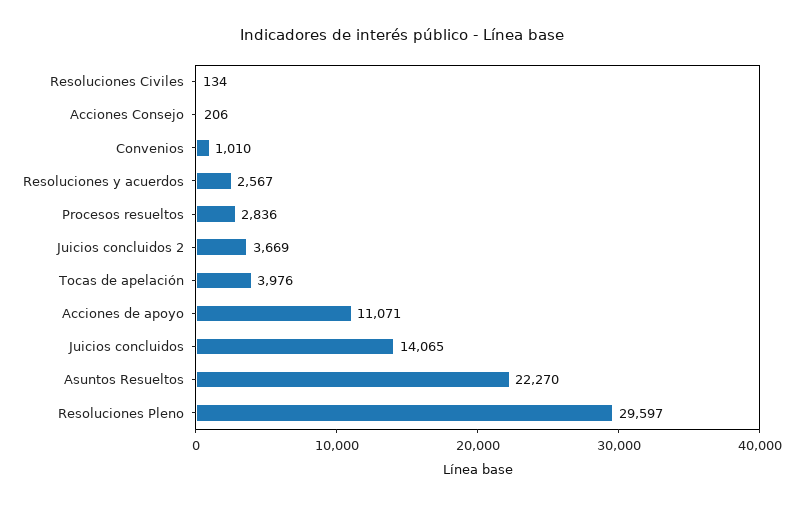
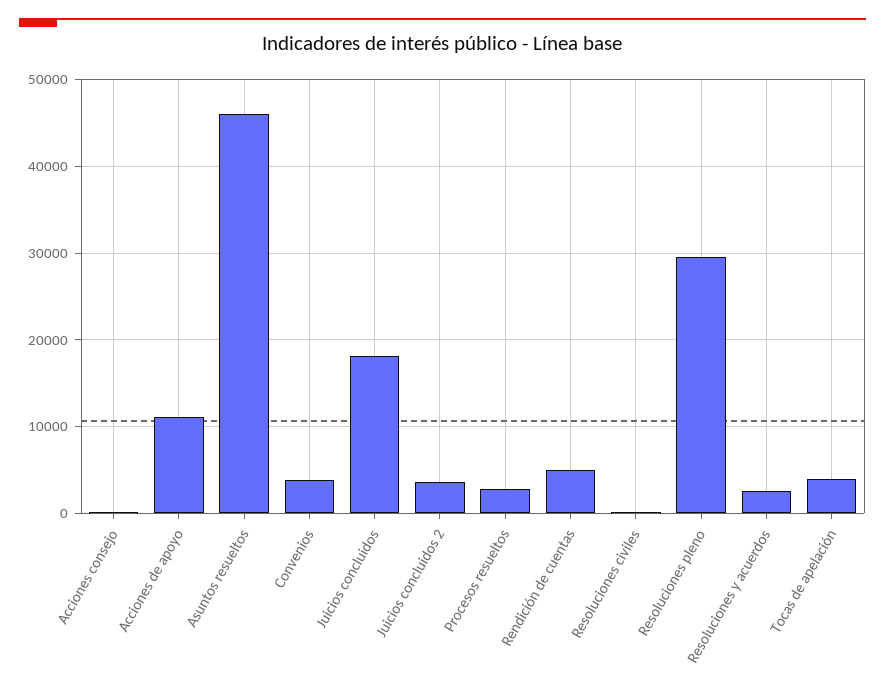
  {
    "Resoluciones Civiles": 134,
    "Acciones Consejo": 206,
-   "Convenios": 1010,
+   "Convenios": 4000,
    "Resoluciones y acuerdos": 2567,
    "Procesos resueltos": 2836,
    "Juicios concluidos 2": 3669,
    "Tocas de apelación": 3976,
    "Acciones de apoyo": 11071,
-   "Juicios concluidos": 14065,
+   "Juicios concluidos": 18000,
-   "Asuntos Resueltos": 22270,
+   "Asuntos Resueltos": 46000,
-   "Resoluciones Pleno": 29597
+   "Resoluciones Pleno": 29597,
+   "Rendición de cuentas": 5000
  }

